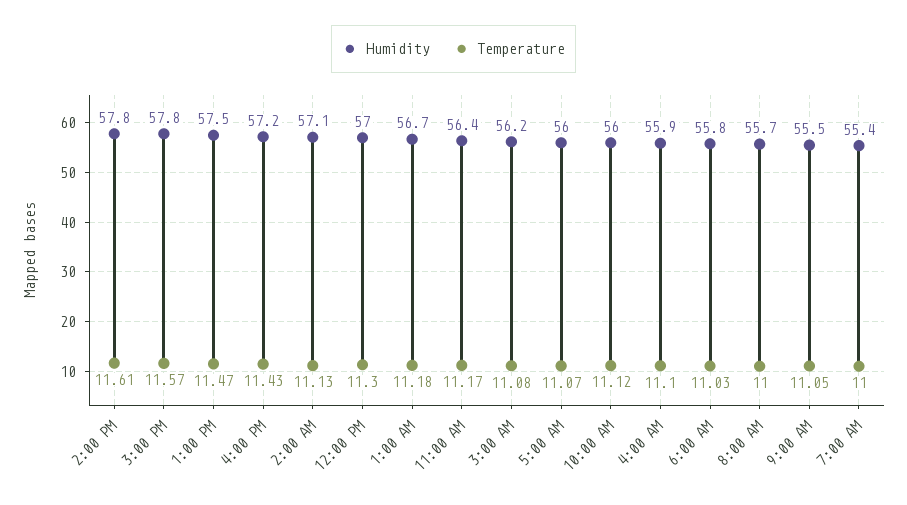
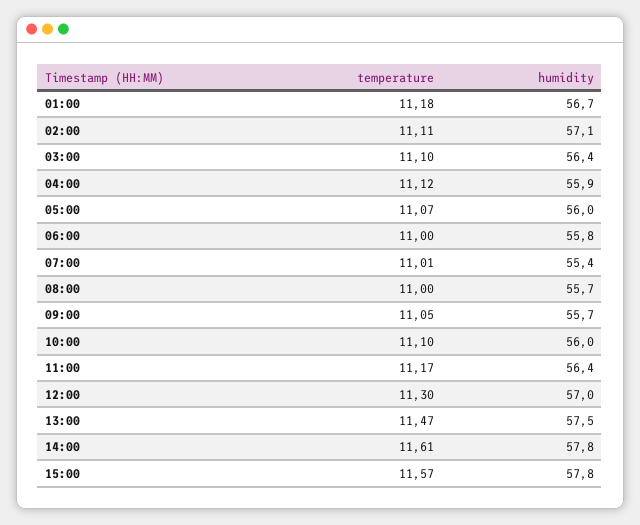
  {
    "Humidity": {
      "2:00 PM": 57.8,
      "3:00 PM": 57.8,
      "1:00 PM": 57.5,
-     "4:00 PM": 57.2,
      "2:00 AM": 57.1,
      "12:00 PM": 57,
      "1:00 AM": 56.7,
      "11:00 AM": 56.4,
-     "3:00 AM": 56.2,
+     "3:00 AM": 56.4,
      "5:00 AM": 56,
      "10:00 AM": 56,
      "4:00 AM": 55.9,
      "6:00 AM": 55.8,
      "8:00 AM": 55.7,
-     "9:00 AM": 55.5,
+     "9:00 AM": 55.7,
      "7:00 AM": 55.4
    },
    "Temperature": {
      "2:00 PM": 11.61,
      "3:00 PM": 11.57,
      "1:00 PM": 11.47,
-     "4:00 PM": 11.43,
-     "2:00 AM": 11.13,
+     "2:00 AM": 11.11,
      "12:00 PM": 11.3,
      "1:00 AM": 11.18,
      "11:00 AM": 11.17,
-     "3:00 AM": 11.08,
+     "3:00 AM": 11.1,
      "5:00 AM": 11.07,
-     "10:00 AM": 11.12,
+     "10:00 AM": 11.1,
-     "4:00 AM": 11.1,
+     "4:00 AM": 11.12,
-     "6:00 AM": 11.03,
+     "6:00 AM": 11,
      "8:00 AM": 11,
      "9:00 AM": 11.05,
-     "7:00 AM": 11
+     "7:00 AM": 11.01
    }
  }

